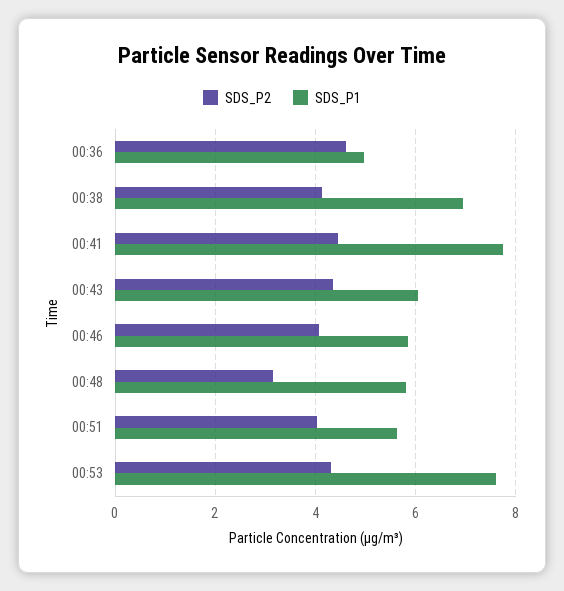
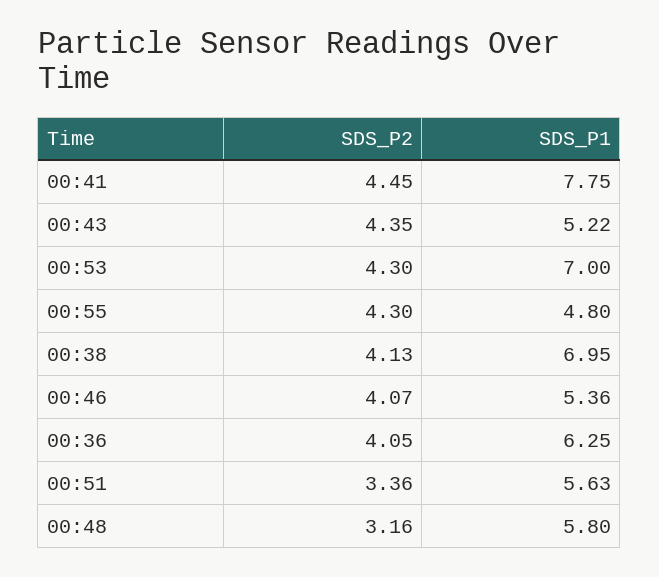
  {
    "SDS_P2": {
-     "00:36": 4.6,
+     "00:36": 4.05,
      "00:38": 4.13,
      "00:41": 4.45,
      "00:43": 4.35,
      "00:46": 4.07,
      "00:48": 3.16,
-     "00:51": 4,
+     "00:51": 3.36,
-     "00:53": 4.3
+     "00:53": 4.3,
+     "00:55": 4.3
    },
    "SDS_P1": {
-     "00:36": 5,
+     "00:36": 6.25,
      "00:38": 6.95,
      "00:41": 7.75,
-     "00:43": 6,
+     "00:43": 5.22,
-     "00:46": 5.8,
+     "00:46": 5.36,
      "00:48": 5.8,
      "00:51": 5.63,
-     "00:53": 7.6
+     "00:53": 7,
+     "00:55": 4.8
    }
  }

